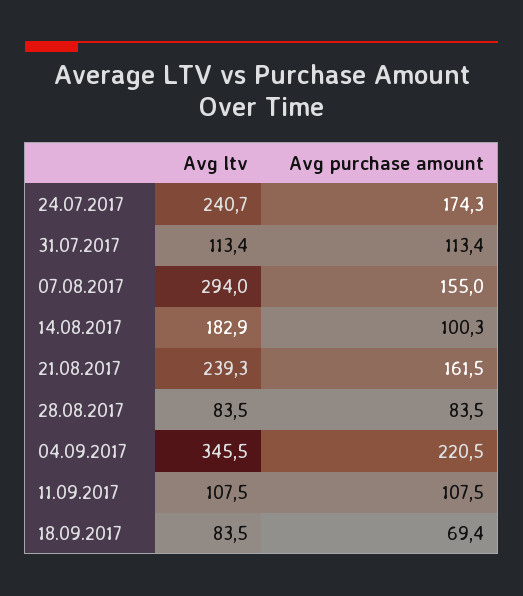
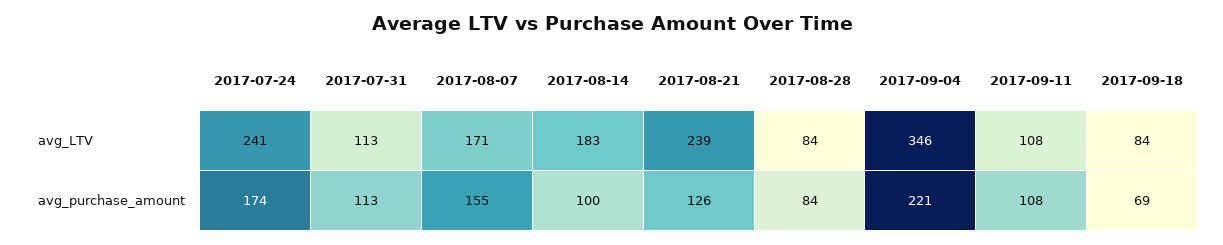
  {
    "Avg ltv": {
      "24.07.2017": 240.7,
      "31.07.2017": 113.4,
-     "07.08.2017": 294,
+     "07.08.2017": 171,
      "14.08.2017": 182.9,
      "21.08.2017": 239.3,
      "28.08.2017": 83.5,
      "04.09.2017": 345.5,
      "11.09.2017": 107.5,
      "18.09.2017": 83.5
    },
    "Avg purchase amount": {
      "24.07.2017": 174.3,
      "31.07.2017": 113.4,
      "07.08.2017": 155,
      "14.08.2017": 100.3,
-     "21.08.2017": 161.5,
+     "21.08.2017": 126,
      "28.08.2017": 83.5,
      "04.09.2017": 220.5,
      "11.09.2017": 107.5,
      "18.09.2017": 69.4
    }
  }

